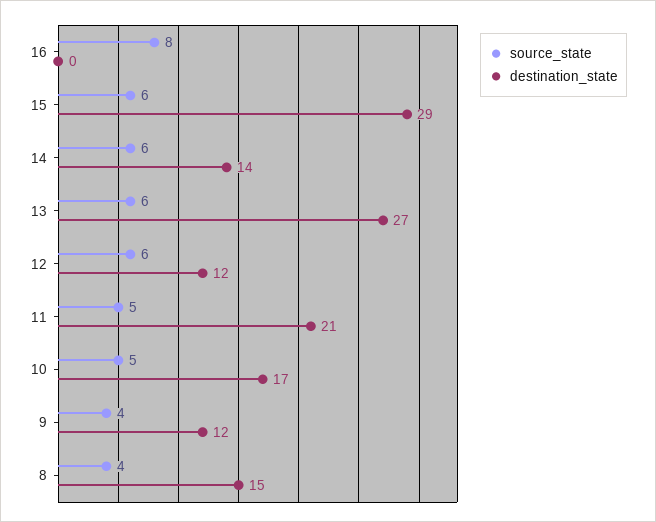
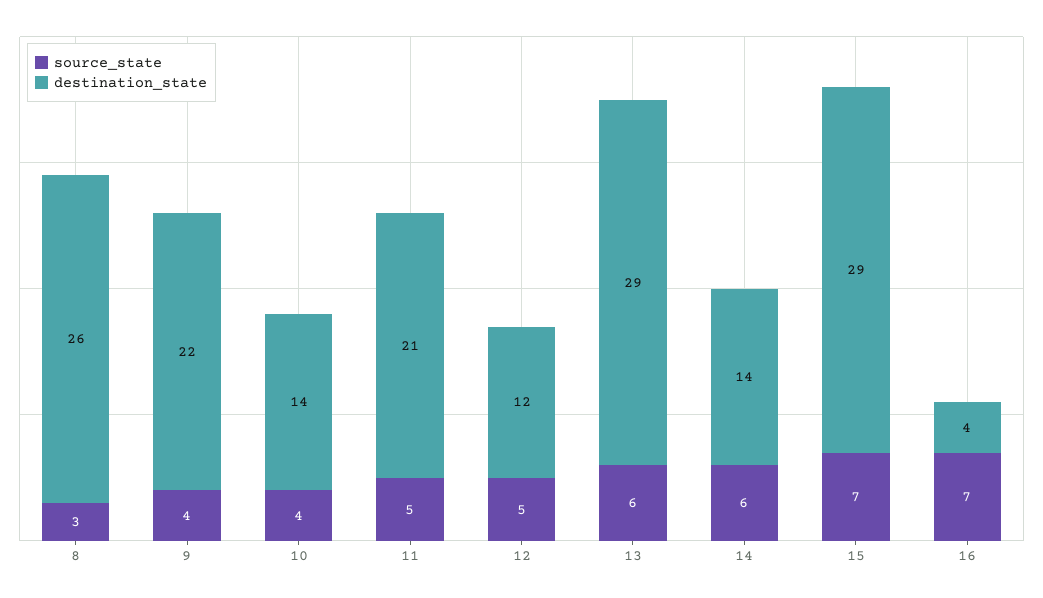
  {
    "source_state": {
-     "16": 8,
+     "16": 7,
-     "15": 6,
+     "15": 7,
      "14": 6,
      "13": 6,
-     "12": 6,
+     "12": 5,
      "11": 5,
-     "10": 5,
+     "10": 4,
      "9": 4,
-     "8": 4
+     "8": 3
    },
    "destination_state": {
-     "16": 0,
+     "16": 4,
      "15": 29,
      "14": 14,
-     "13": 27,
+     "13": 29,
      "12": 12,
      "11": 21,
-     "10": 17,
+     "10": 14,
-     "9": 12,
+     "9": 22,
-     "8": 15
+     "8": 26
    }
  }

